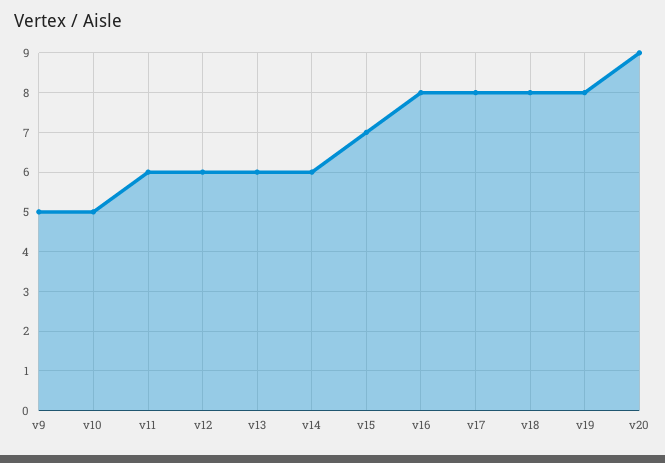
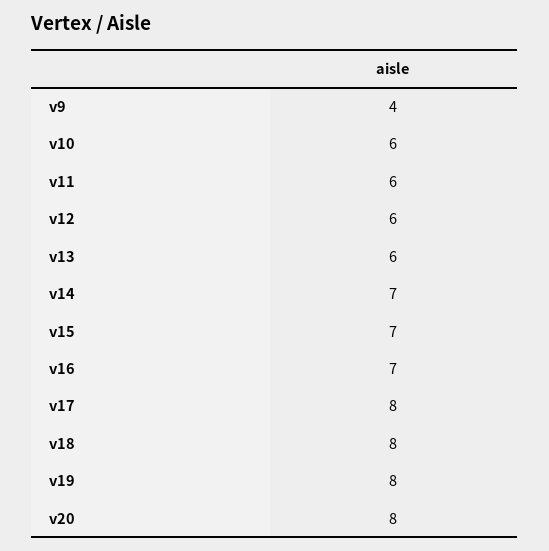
  {
-   "v9": 5,
+   "v9": 4,
-   "v10": 5,
+   "v10": 6,
    "v11": 6,
    "v12": 6,
    "v13": 6,
-   "v14": 6,
+   "v14": 7,
    "v15": 7,
-   "v16": 8,
+   "v16": 7,
    "v17": 8,
    "v18": 8,
    "v19": 8,
-   "v20": 9
+   "v20": 8
  }

